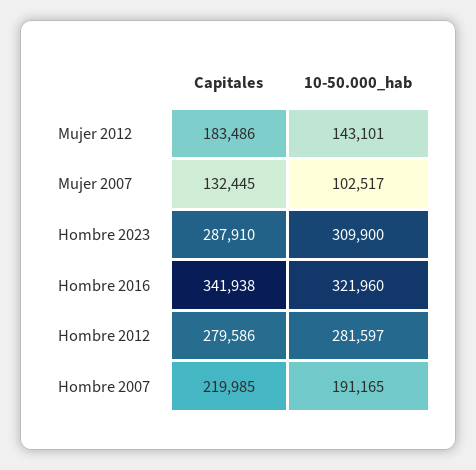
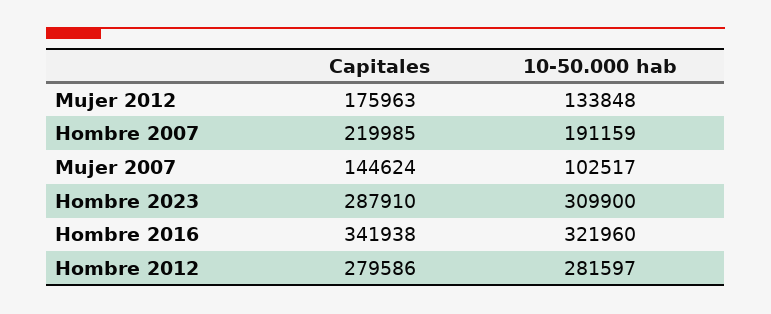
  {
    "Capitales": {
-     "Mujer 2012": 183486,
+     "Mujer 2012": 175963,
-     "Mujer 2007": 132445,
+     "Mujer 2007": 144624,
      "Hombre 2023": 287910,
      "Hombre 2016": 341938,
      "Hombre 2012": 279586,
      "Hombre 2007": 219985
    },
    "10-50.000_hab": {
-     "Mujer 2012": 143101,
+     "Mujer 2012": 133848,
      "Mujer 2007": 102517,
      "Hombre 2023": 309900,
      "Hombre 2016": 321960,
      "Hombre 2012": 281597,
-     "Hombre 2007": 191165
+     "Hombre 2007": 191159
    }
  }

